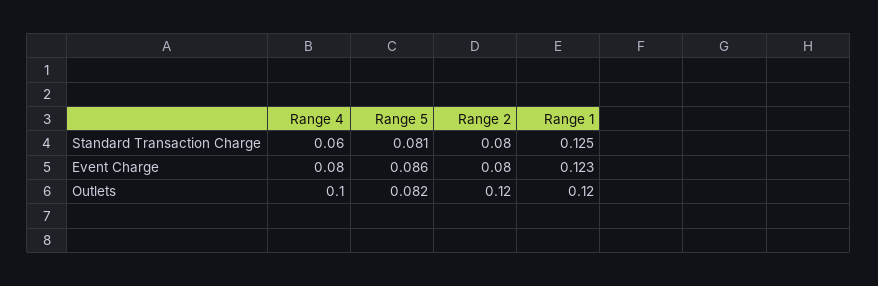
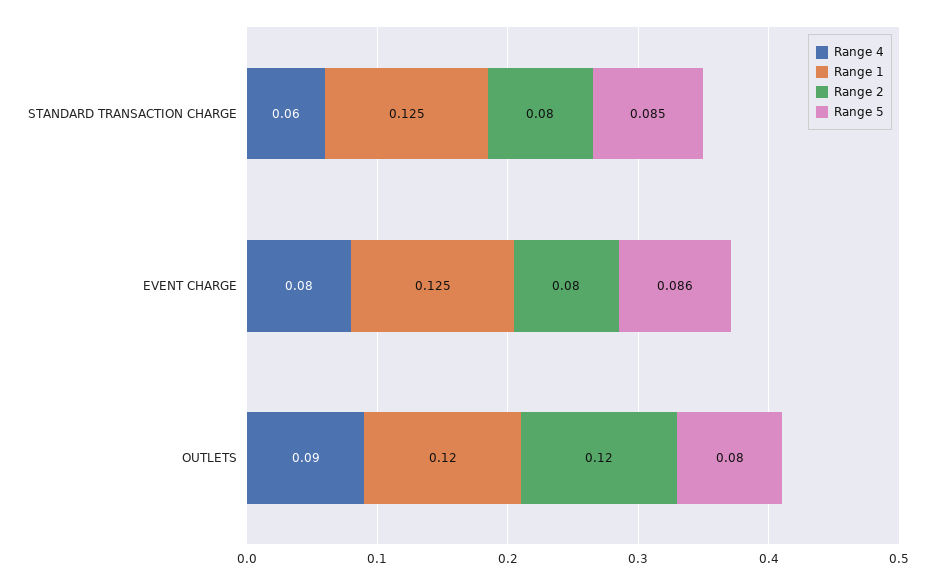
  {
    "Range 4": {
      "Standard Transaction Charge": 0.06,
      "Event Charge": 0.08,
-     "Outlets": 0.1
+     "Outlets": 0.09
    },
    "Range 5": {
-     "Standard Transaction Charge": 0.081,
+     "Standard Transaction Charge": 0.085,
      "Event Charge": 0.086,
-     "Outlets": 0.082
+     "Outlets": 0.08
    },
    "Range 2": {
      "Standard Transaction Charge": 0.08,
      "Event Charge": 0.08,
      "Outlets": 0.12
    },
    "Range 1": {
      "Standard Transaction Charge": 0.125,
-     "Event Charge": 0.123,
+     "Event Charge": 0.125,
      "Outlets": 0.12
    }
  }

